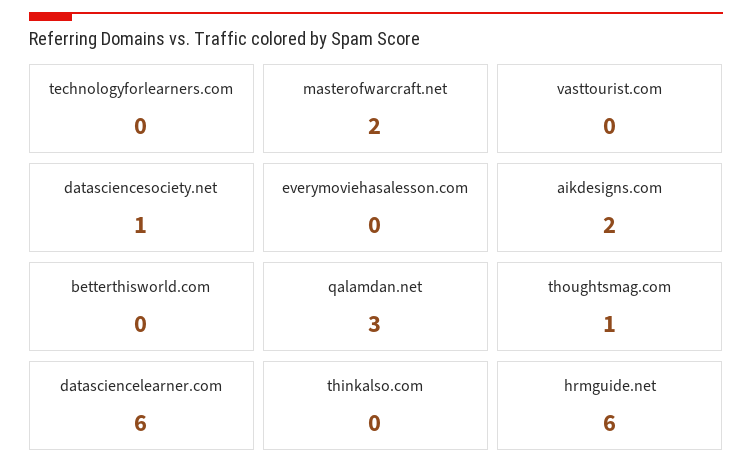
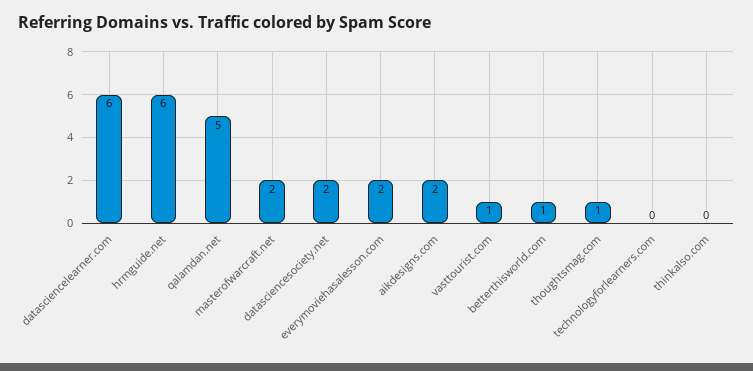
  {
    "technologyforlearners.com": 0,
    "masterofwarcraft.net": 2,
-   "vasttourist.com": 0,
+   "vasttourist.com": 1,
-   "datasciencesociety.net": 1,
+   "datasciencesociety.net": 2,
-   "everymoviehasalesson.com": 0,
+   "everymoviehasalesson.com": 2,
    "aikdesigns.com": 2,
-   "betterthisworld.com": 0,
+   "betterthisworld.com": 1,
-   "qalamdan.net": 3,
+   "qalamdan.net": 5,
    "thoughtsmag.com": 1,
    "datasciencelearner.com": 6,
    "thinkalso.com": 0,
    "hrmguide.net": 6
  }

